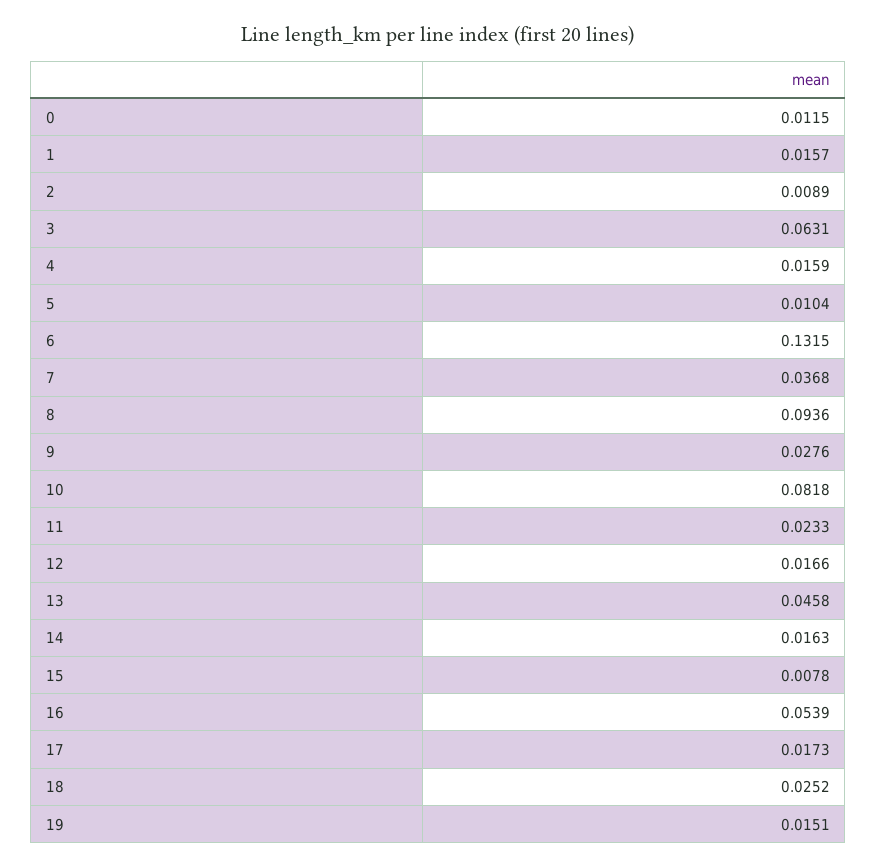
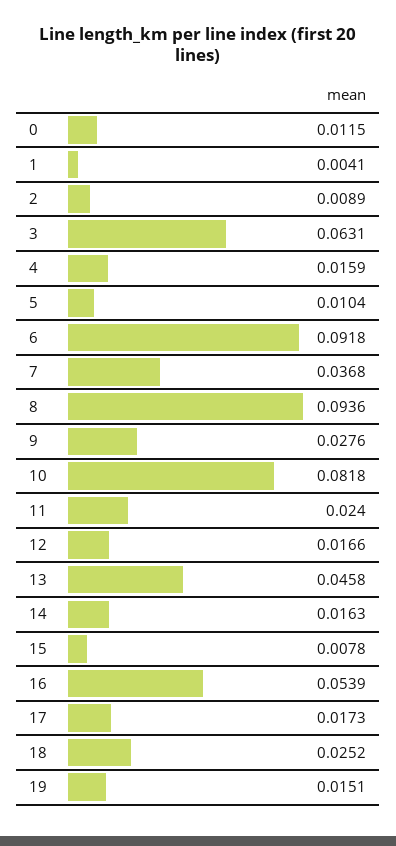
  {
    "0": 0.0115,
-   "1": 0.0157,
+   "1": 0.0041,
    "2": 0.0089,
    "3": 0.0631,
    "4": 0.0159,
    "5": 0.0104,
-   "6": 0.1315,
+   "6": 0.0918,
    "7": 0.0368,
    "8": 0.0936,
    "9": 0.0276,
    "10": 0.0818,
-   "11": 0.0233,
+   "11": 0.024,
    "12": 0.0166,
    "13": 0.0458,
    "14": 0.0163,
    "15": 0.0078,
    "16": 0.0539,
    "17": 0.0173,
    "18": 0.0252,
    "19": 0.0151
  }

